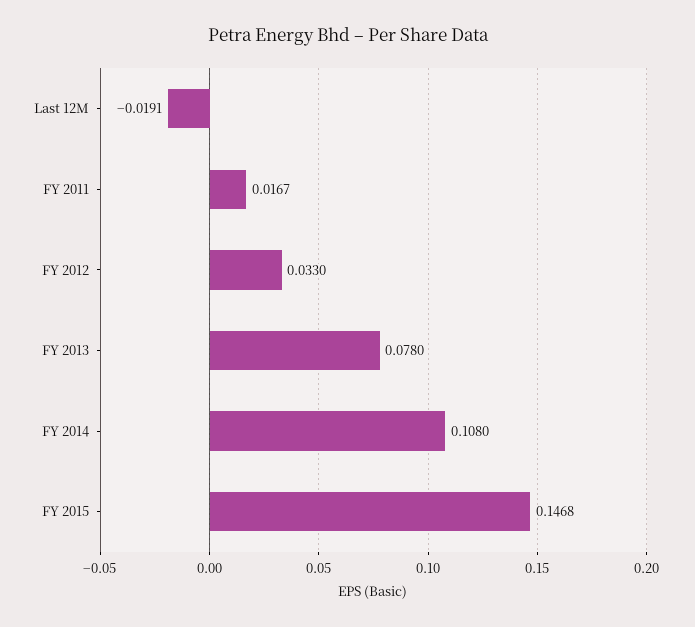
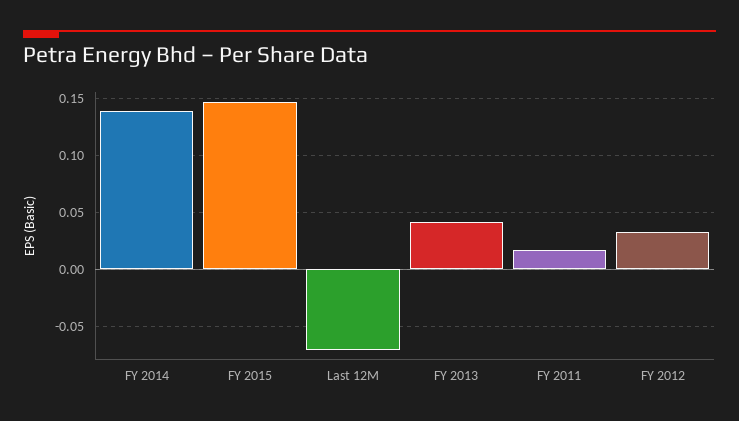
  {
-   "Last 12M": -0.0191,
+   "Last 12M": -0.07,
    "FY 2011": 0.0167,
    "FY 2012": 0.033,
-   "FY 2013": 0.078,
+   "FY 2013": 0.04,
-   "FY 2014": 0.108,
+   "FY 2014": 0.14,
    "FY 2015": 0.1468
  }

